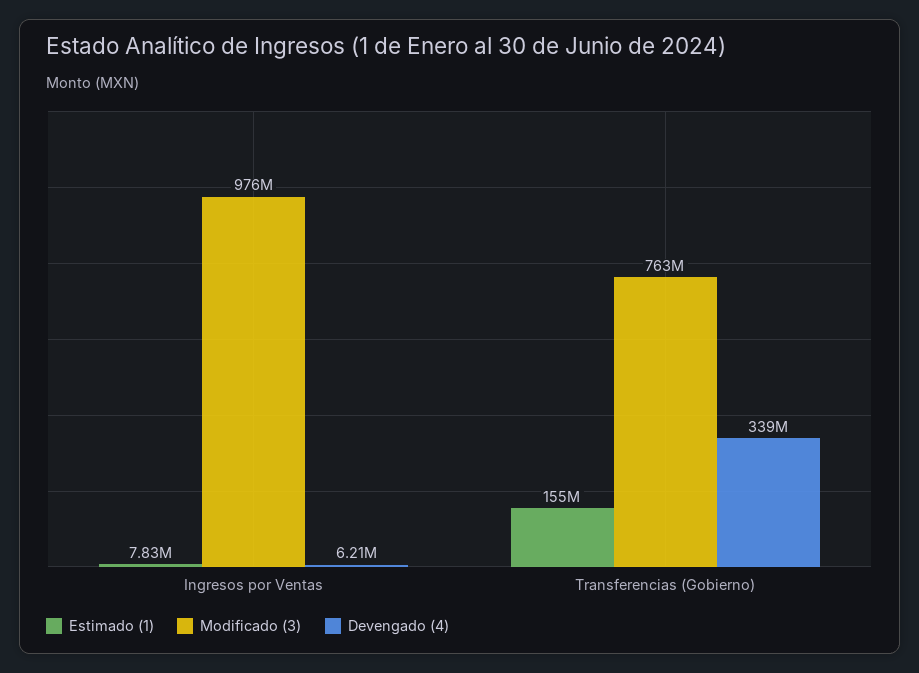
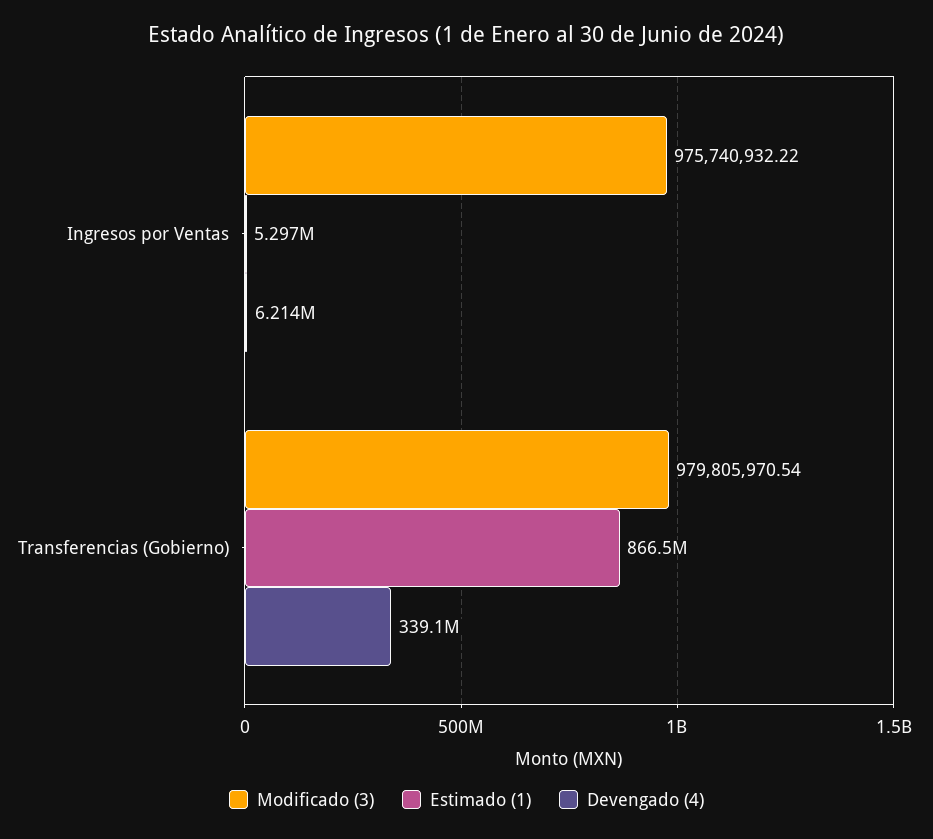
  {
    "Estimado (1)": {
-     "Ingresos por Ventas": 7830000,
+     "Ingresos por Ventas": 5297000,
-     "Transferencias (Gobierno)": 155000000
+     "Transferencias (Gobierno)": 866500000
    },
    "Modificado (3)": {
      "Ingresos por Ventas": 975740932.22,
-     "Transferencias (Gobierno)": 763000000
+     "Transferencias (Gobierno)": 979805970.54
    },
    "Devengado (4)": {
      "Ingresos por Ventas": 6214000,
      "Transferencias (Gobierno)": 339100000
    }
  }

